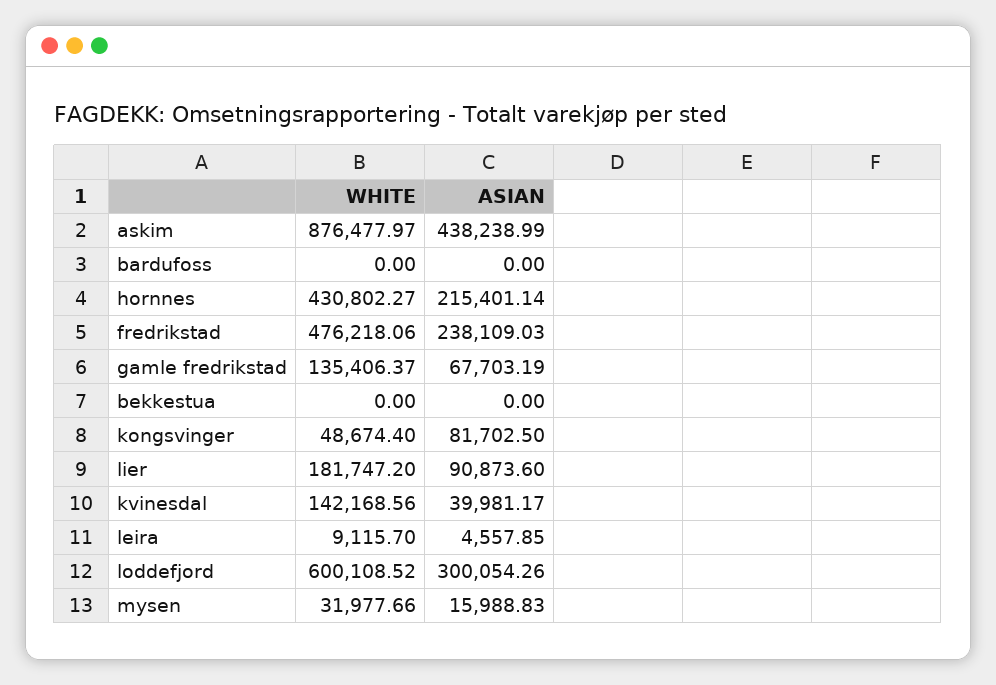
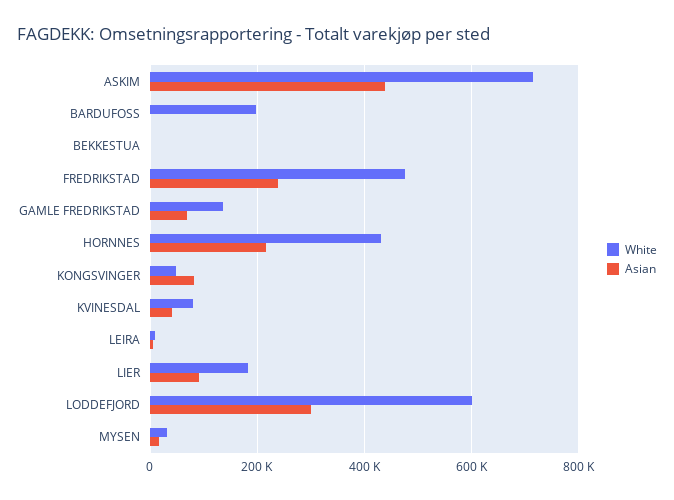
  {
    "WHITE": {
-     "askim": 876477.97,
+     "askim": 720000,
-     "bardufoss": 0,
+     "bardufoss": 200000,
      "hornnes": 430802.27,
      "fredrikstad": 476218.06,
      "gamle fredrikstad": 135406.37,
      "bekkestua": 0,
      "kongsvinger": 48674.4,
      "lier": 181747.2,
-     "kvinesdal": 142168.56,
+     "kvinesdal": 80000,
      "leira": 9115.7,
      "loddefjord": 600108.52,
      "mysen": 31977.66
    },
    "ASIAN": {
      "askim": 438238.99,
      "bardufoss": 0,
      "hornnes": 215401.14,
      "fredrikstad": 238109.03,
      "gamle fredrikstad": 67703.19,
      "bekkestua": 0,
      "kongsvinger": 81702.5,
      "lier": 90873.6,
      "kvinesdal": 39981.17,
      "leira": 4557.85,
      "loddefjord": 300054.26,
      "mysen": 15988.83
    }
  }

